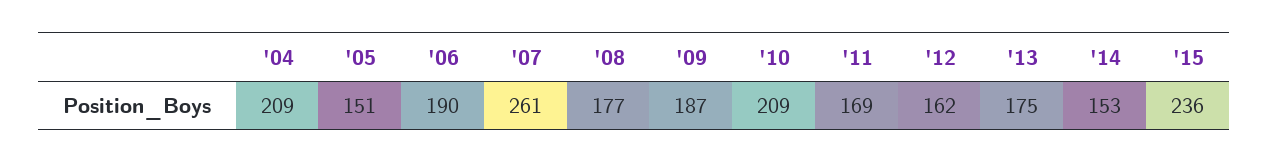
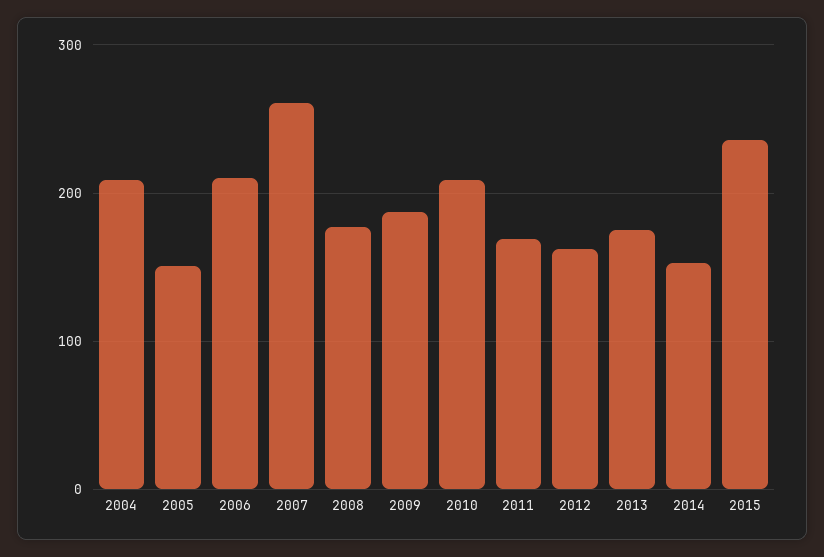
  {
    "'04": 209,
    "'05": 151,
-   "'06": 190,
+   "'06": 210,
    "'07": 261,
    "'08": 177,
    "'09": 187,
    "'10": 209,
    "'11": 169,
    "'12": 162,
    "'13": 175,
    "'14": 153,
    "'15": 236
  }

